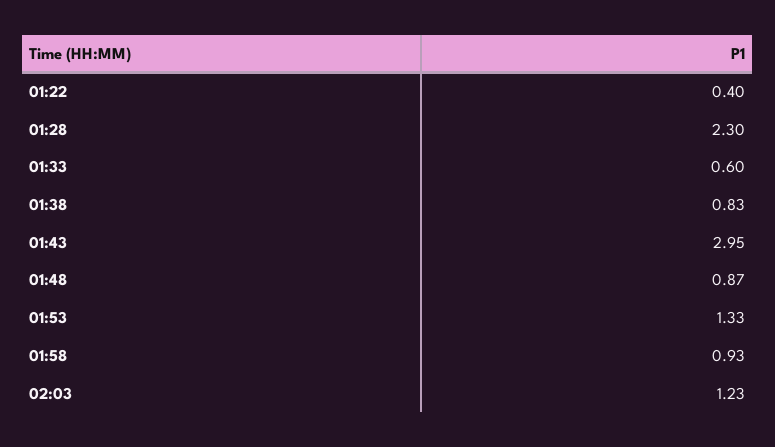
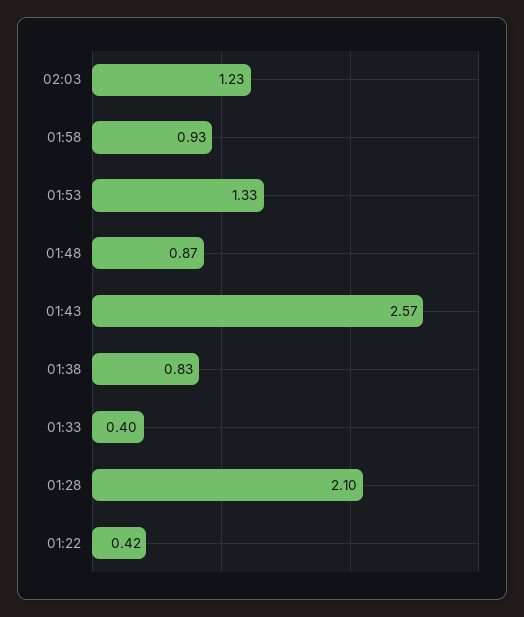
  {
-   "01:22": 0.4,
+   "01:22": 0.42,
-   "01:28": 2.3,
+   "01:28": 2.1,
-   "01:33": 0.6,
+   "01:33": 0.4,
    "01:38": 0.83,
-   "01:43": 2.95,
+   "01:43": 2.57,
    "01:48": 0.87,
    "01:53": 1.33,
    "01:58": 0.93,
    "02:03": 1.23
  }

